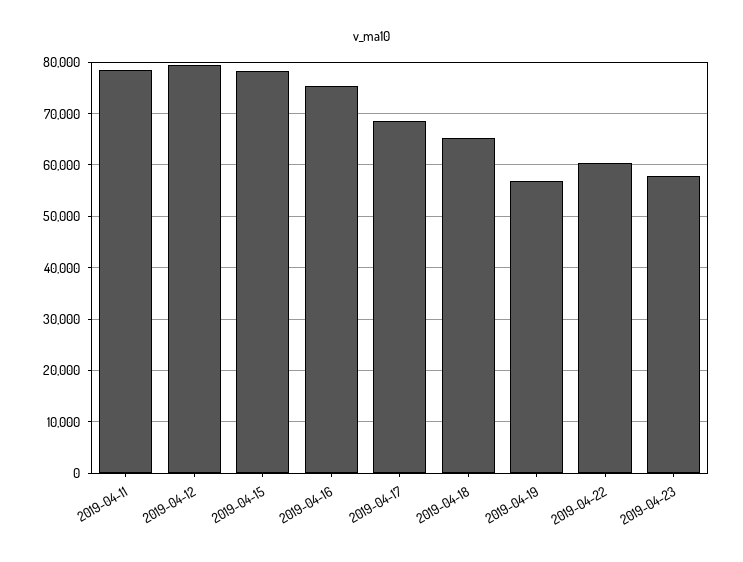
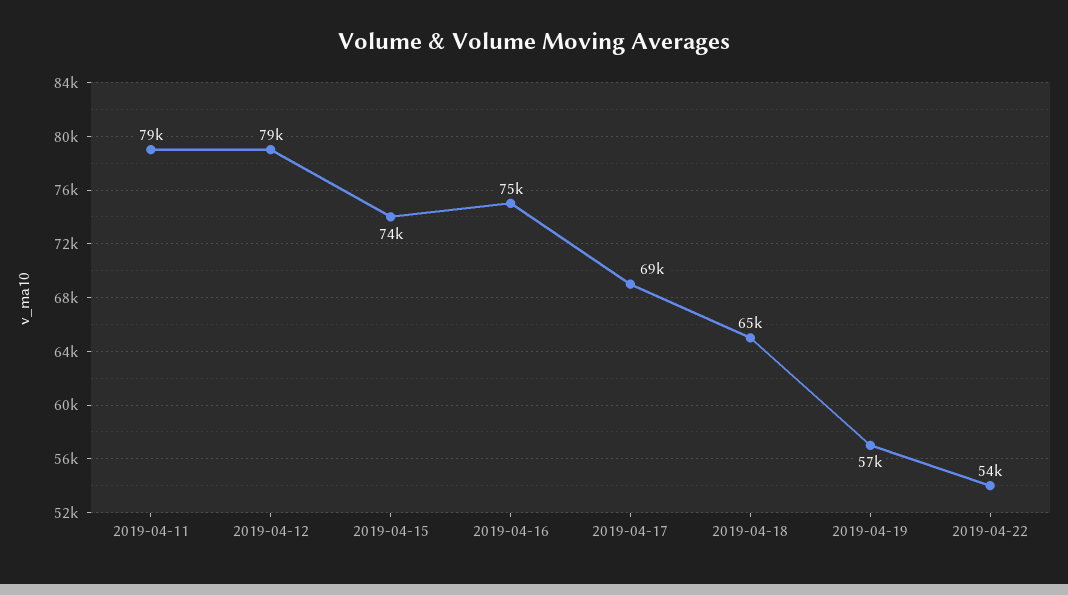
  {
    "2019-04-11": 79000,
    "2019-04-12": 79000,
-   "2019-04-15": 78000,
+   "2019-04-15": 74000,
    "2019-04-16": 75000,
    "2019-04-17": 69000,
    "2019-04-18": 65000,
    "2019-04-19": 57000,
-   "2019-04-22": 60000,
+   "2019-04-22": 54000
-   "2019-04-23": 58000
  }

